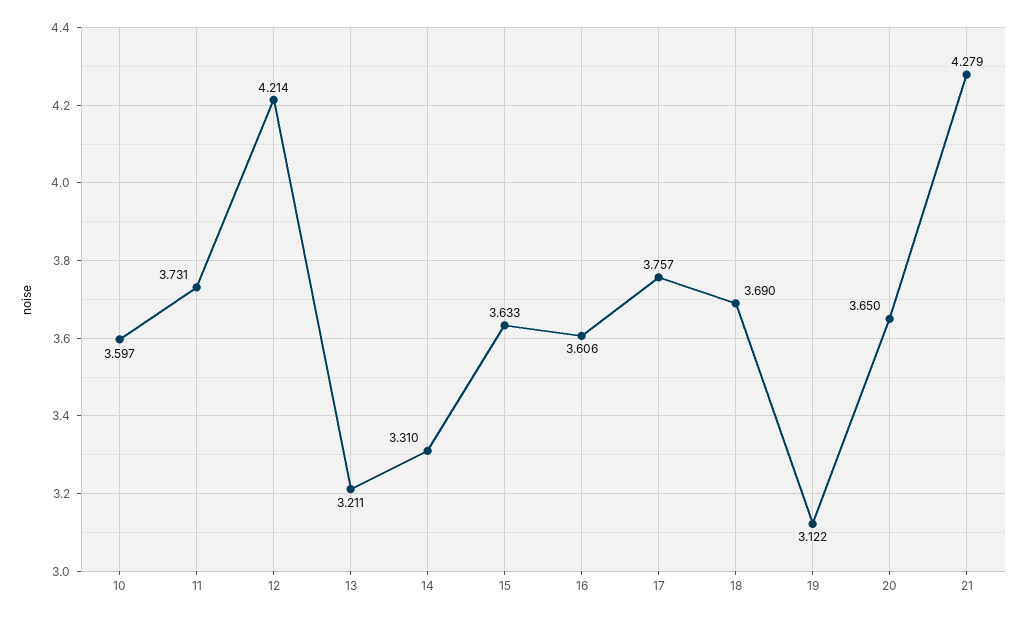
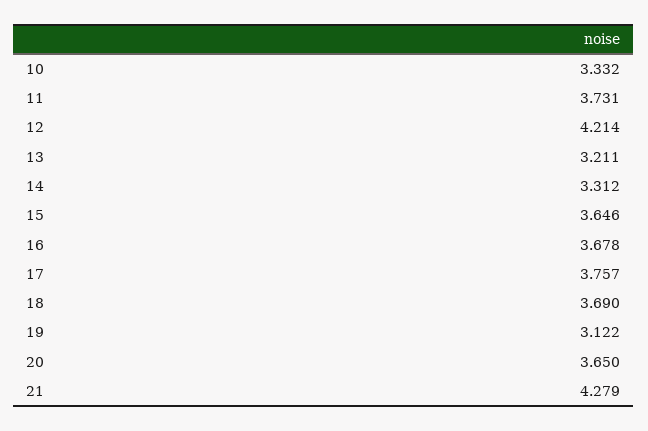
  {
-   "10": 3.597,
+   "10": 3.332,
    "11": 3.731,
    "12": 4.214,
    "13": 3.211,
-   "14": 3.31,
+   "14": 3.312,
-   "15": 3.633,
+   "15": 3.646,
-   "16": 3.606,
+   "16": 3.678,
    "17": 3.757,
    "18": 3.69,
    "19": 3.122,
    "20": 3.65,
    "21": 4.279
  }

